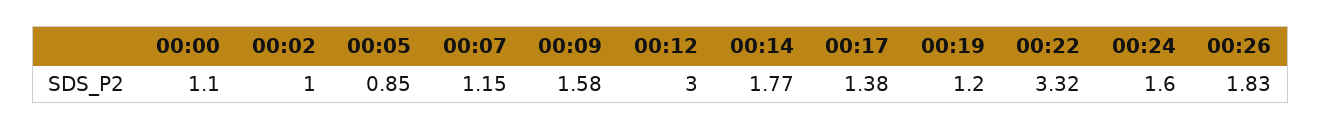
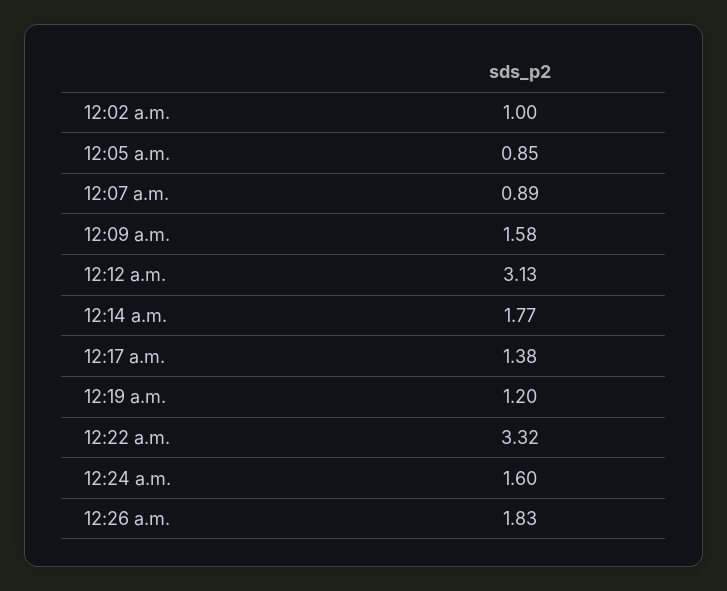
  {
-   "00:00": 1.1,
    "00:02": 1,
    "00:05": 0.85,
-   "00:07": 1.15,
+   "00:07": 0.89,
    "00:09": 1.58,
-   "00:12": 3,
+   "00:12": 3.13,
    "00:14": 1.77,
    "00:17": 1.38,
    "00:19": 1.2,
    "00:22": 3.32,
    "00:24": 1.6,
    "00:26": 1.83
  }

